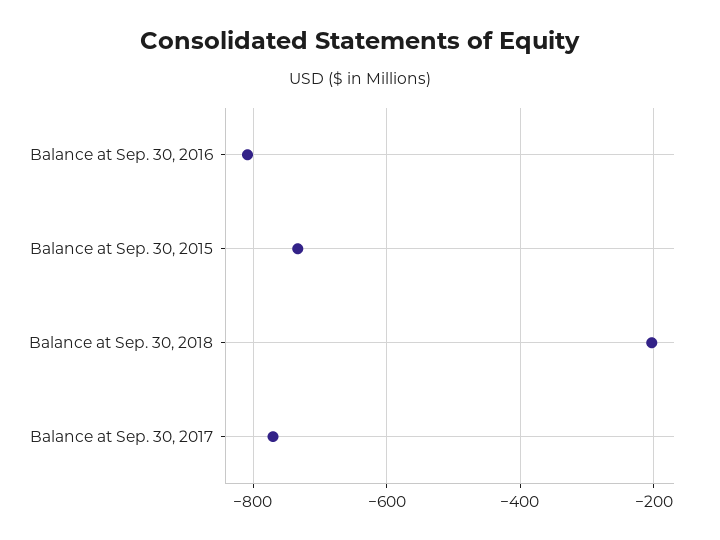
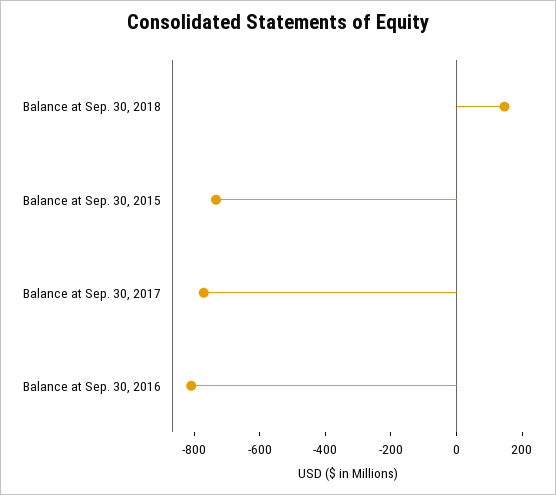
  {
    "Balance at Sep. 30, 2016": -800,
    "Balance at Sep. 30, 2015": -740,
-   "Balance at Sep. 30, 2018": -200,
+   "Balance at Sep. 30, 2018": 150,
    "Balance at Sep. 30, 2017": -780
  }

